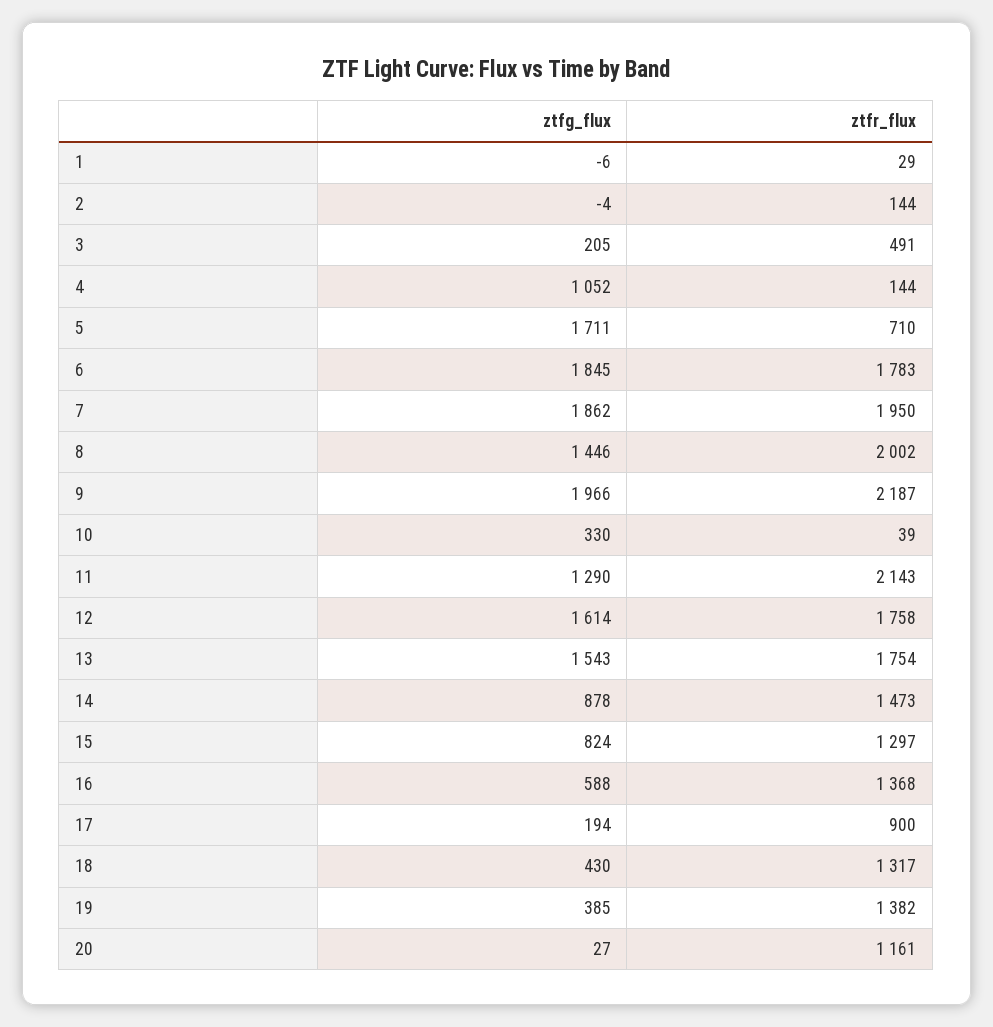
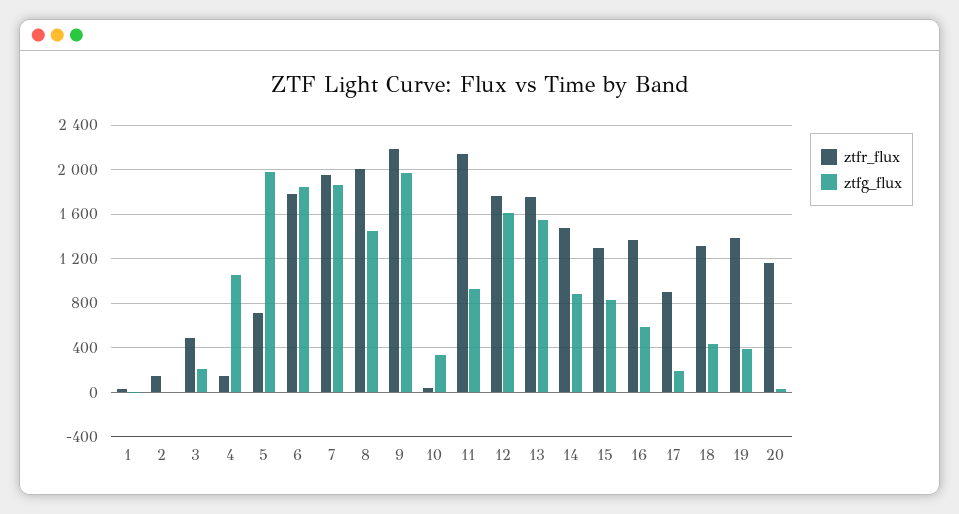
  {
    "ztfg_flux": {
      "1": -6,
      "2": -4,
      "3": 205,
      "4": 1052,
-     "5": 1711,
+     "5": 2000,
      "6": 1845,
      "7": 1862,
      "8": 1446,
      "9": 1966,
      "10": 330,
-     "11": 1290,
+     "11": 900,
      "12": 1614,
      "13": 1543,
      "14": 878,
      "15": 824,
      "16": 588,
      "17": 194,
      "18": 430,
      "19": 385,
      "20": 27
    },
    "ztfr_flux": {
      "1": 29,
      "2": 144,
      "3": 491,
      "4": 144,
      "5": 710,
      "6": 1783,
      "7": 1950,
      "8": 2002,
      "9": 2187,
      "10": 39,
      "11": 2143,
      "12": 1758,
      "13": 1754,
      "14": 1473,
      "15": 1297,
      "16": 1368,
      "17": 900,
      "18": 1317,
      "19": 1382,
      "20": 1161
    }
  }

